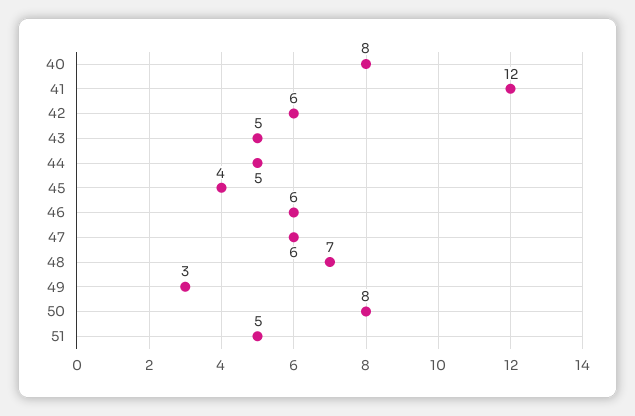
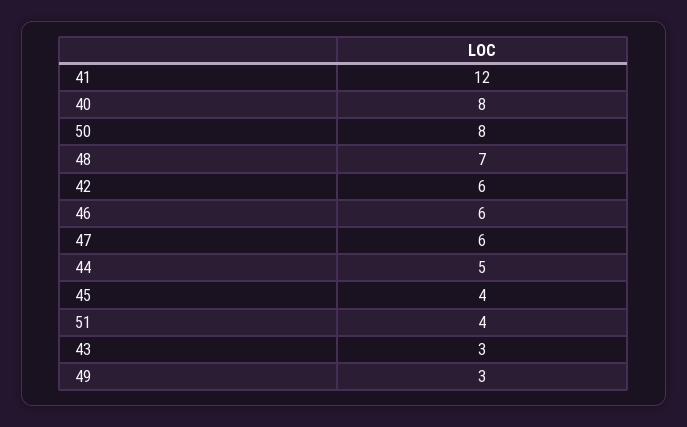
  {
    "40": 8,
    "41": 12,
    "42": 6,
-   "43": 5,
+   "43": 3,
    "44": 5,
    "45": 4,
    "46": 6,
    "47": 6,
    "48": 7,
    "49": 3,
    "50": 8,
-   "51": 5
+   "51": 4
  }

